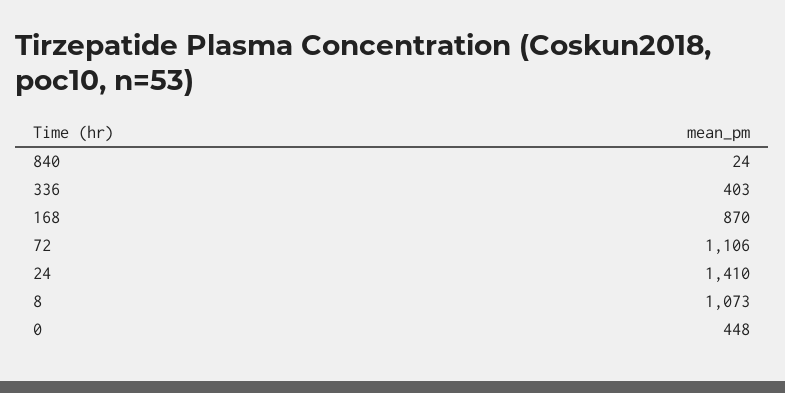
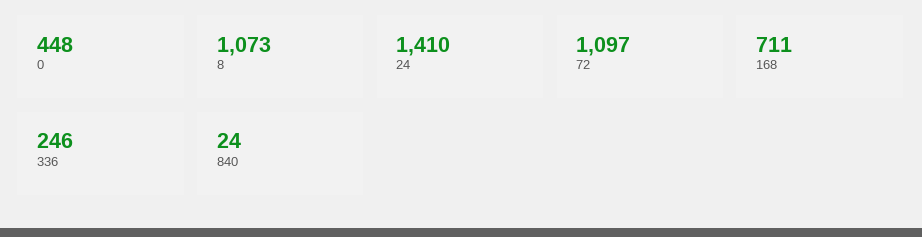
  {
    "840": 24,
-   "336": 403,
+   "336": 246,
-   "168": 870,
+   "168": 711,
-   "72": 1106,
+   "72": 1097,
    "24": 1410,
    "8": 1073,
    "0": 448
  }

